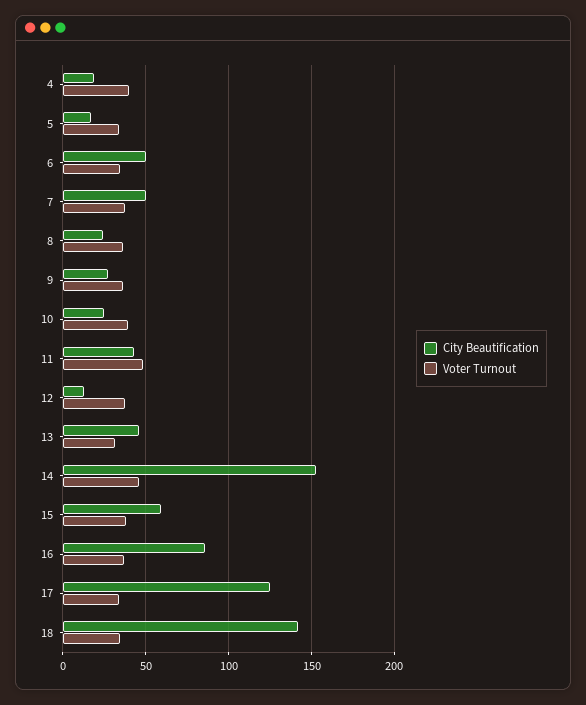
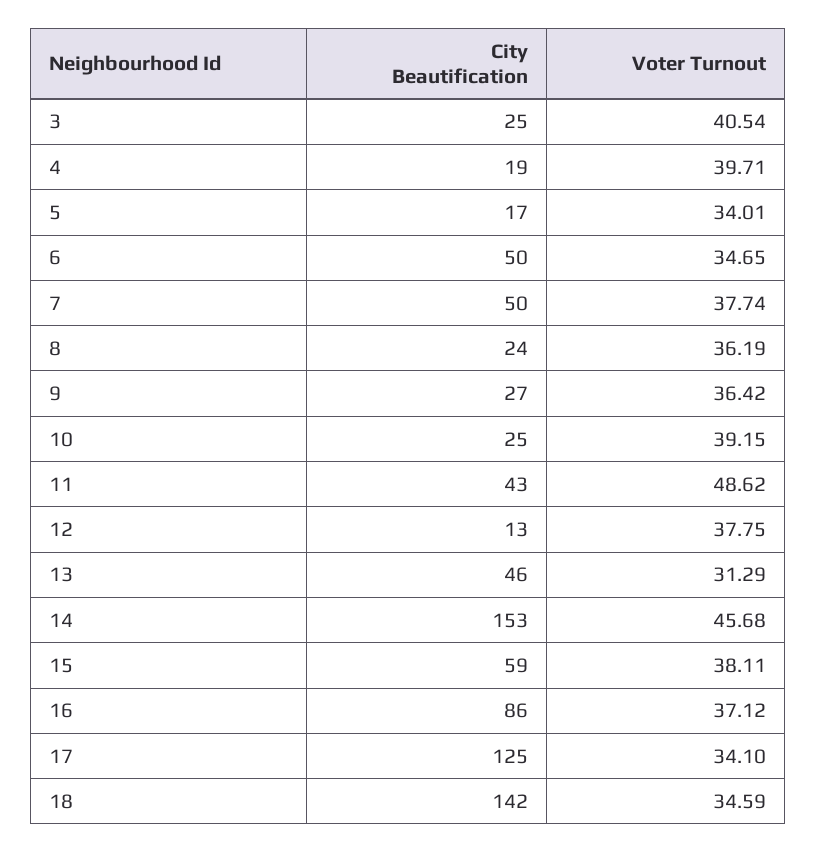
  {
    "City Beautification": {
      "4": 19,
      "5": 17,
      "6": 50,
      "7": 50,
      "8": 24,
      "9": 27,
      "10": 25,
      "11": 43,
      "12": 13,
      "13": 46,
      "14": 153,
      "15": 59,
      "16": 86,
      "17": 125,
-     "18": 142
+     "18": 142,
+     "3": 25
    },
    "Voter Turnout": {
      "4": 39.71,
      "5": 34.01,
      "6": 34.65,
      "7": 37.74,
      "8": 36.19,
      "9": 36.42,
      "10": 39.15,
      "11": 48.62,
      "12": 37.75,
      "13": 31.29,
      "14": 45.68,
      "15": 38.11,
      "16": 37.12,
      "17": 34.1,
-     "18": 34.59
+     "18": 34.59,
+     "3": 40.54
    }
  }

